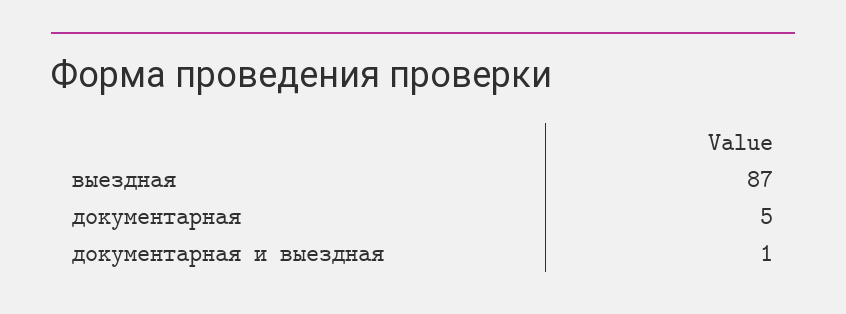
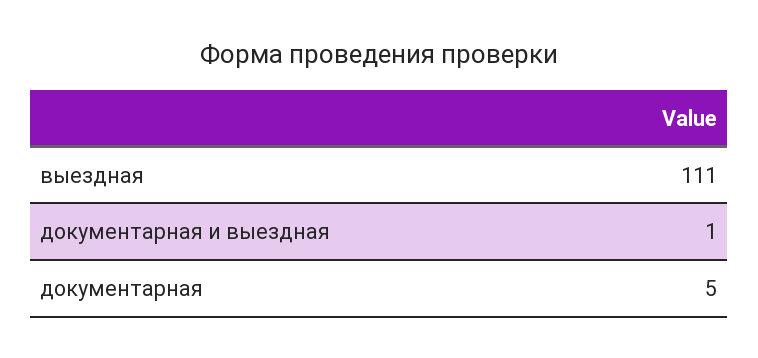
  {
-   "выездная": 87,
+   "выездная": 111,
    "документарная": 5,
    "документарная и выездная": 1
  }

